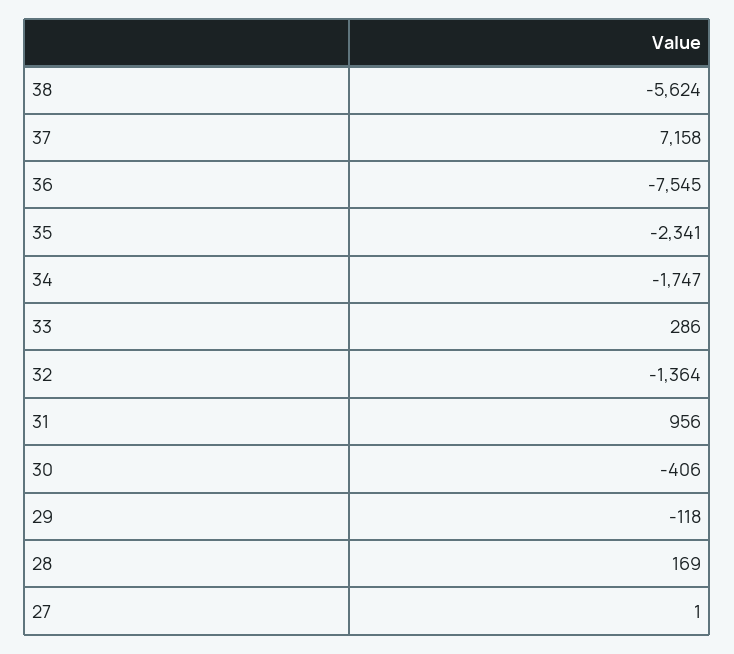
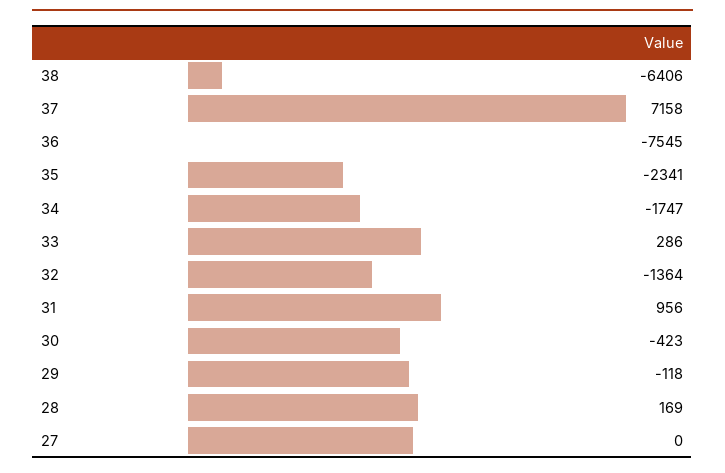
  {
-   "38": -5624,
+   "38": -6406,
    "37": 7158,
    "36": -7545,
    "35": -2341,
    "34": -1747,
    "33": 286,
    "32": -1364,
    "31": 956,
-   "30": -406,
+   "30": -423,
    "29": -118,
    "28": 169,
-   "27": 1
+   "27": 0
  }

